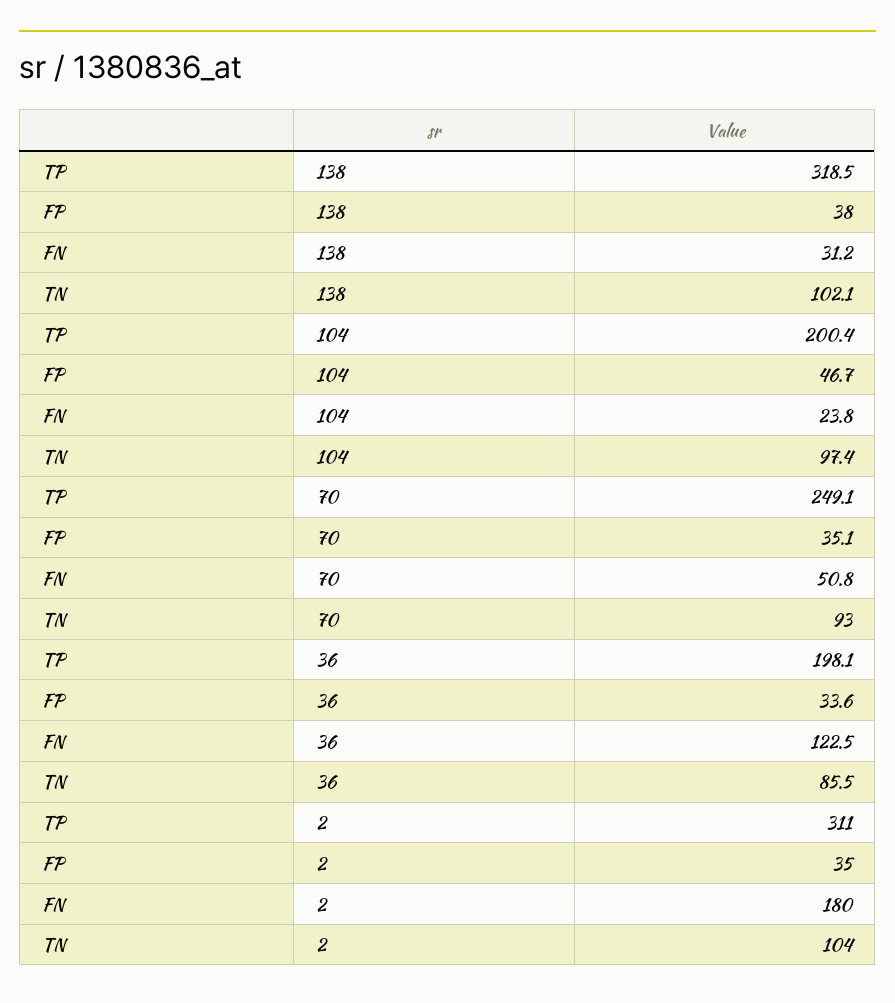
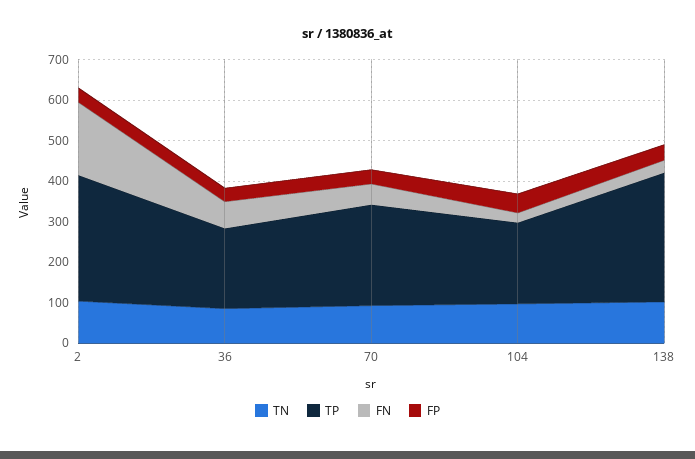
  {
    "TP": {
      "138": 318.5,
      "104": 200.4,
      "70": 249.1,
      "36": 198.1,
      "2": 311
    },
    "FP": {
      "138": 38,
      "104": 46.7,
      "70": 35.1,
      "36": 33.6,
      "2": 35
    },
    "FN": {
      "138": 31.2,
      "104": 23.8,
      "70": 50.8,
-     "36": 122.5,
+     "36": 60,
      "2": 180
    },
    "TN": {
      "138": 102.1,
      "104": 97.4,
      "70": 93,
      "36": 85.5,
      "2": 104
    }
  }

